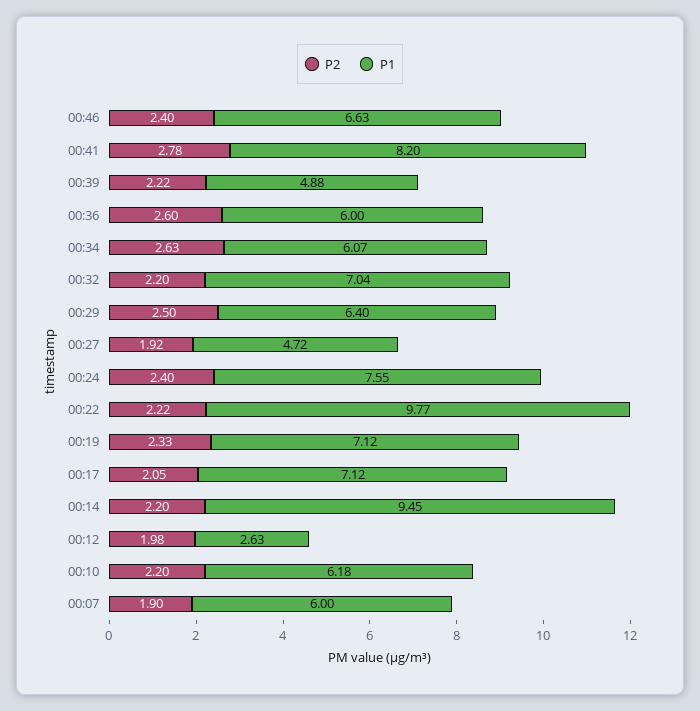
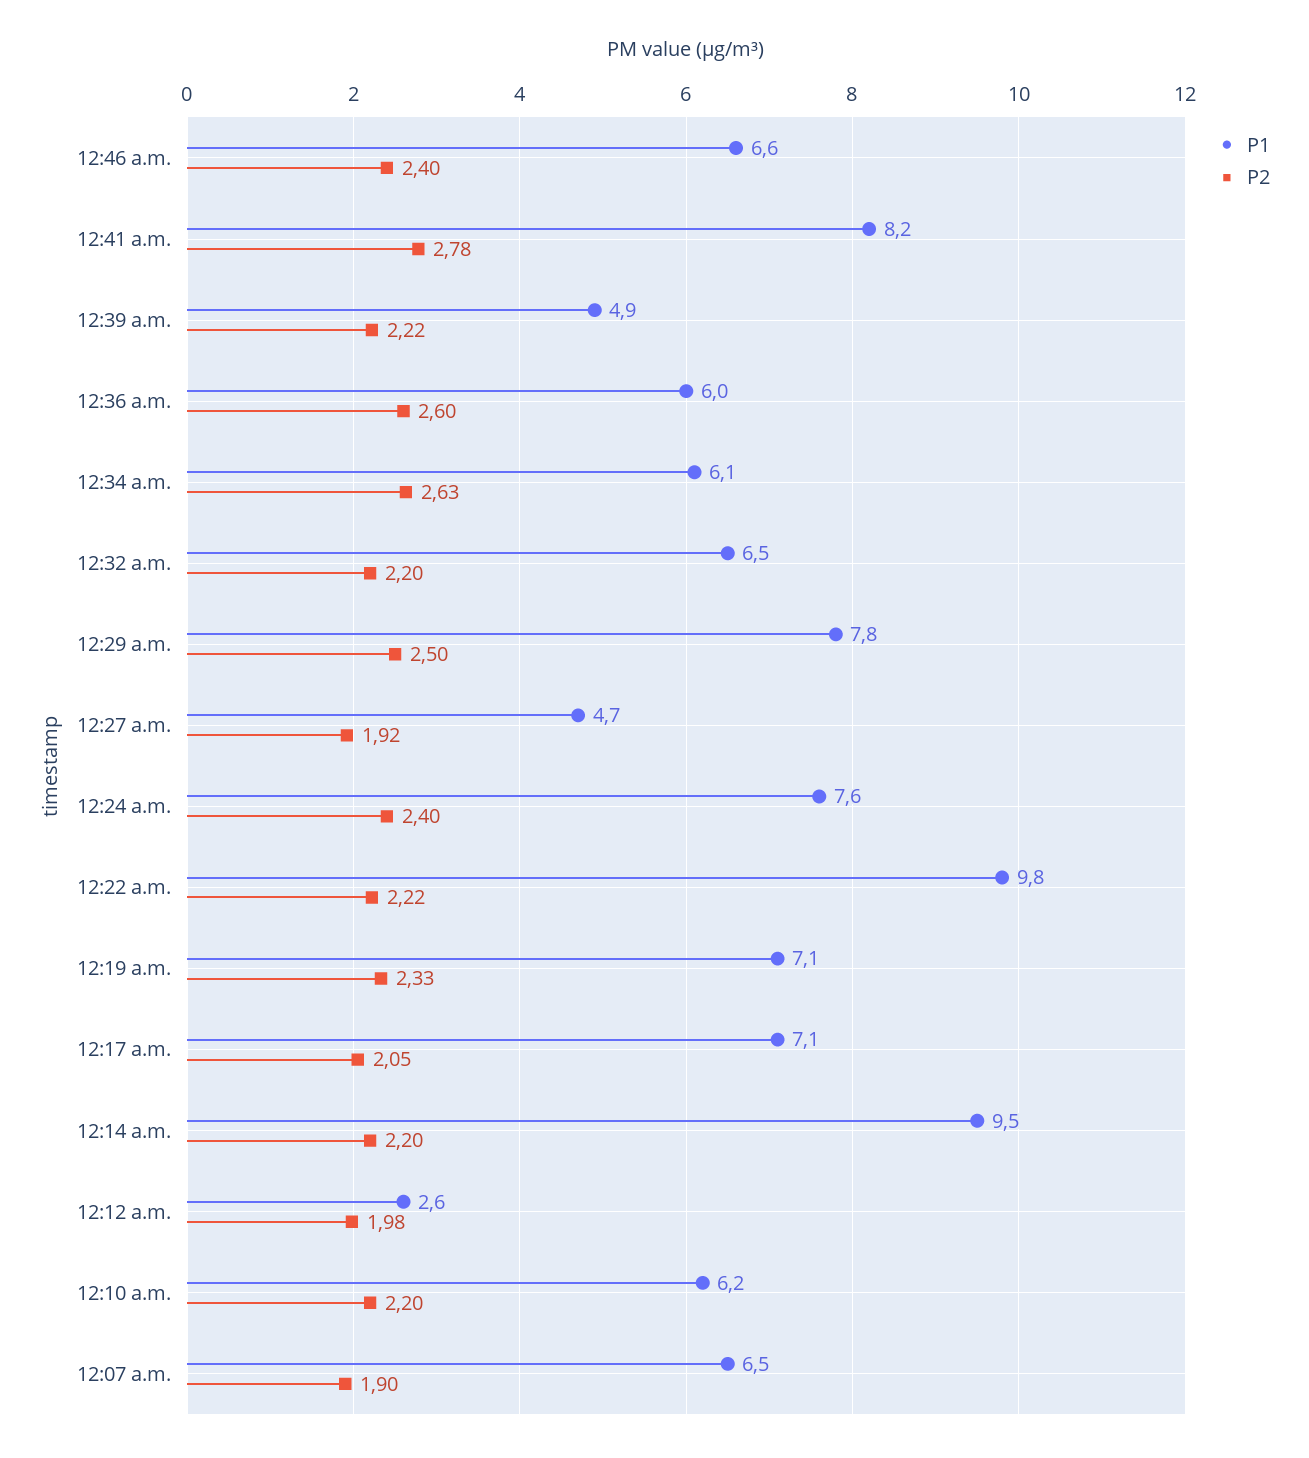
  {
    "P2": {
      "00:46": 2.4,
      "00:41": 2.78,
      "00:39": 2.22,
      "00:36": 2.6,
      "00:34": 2.63,
      "00:32": 2.2,
      "00:29": 2.5,
      "00:27": 1.92,
      "00:24": 2.4,
      "00:22": 2.22,
      "00:19": 2.33,
      "00:17": 2.05,
      "00:14": 2.2,
      "00:12": 1.98,
      "00:10": 2.2,
      "00:07": 1.9
    },
    "P1": {
      "00:46": 6.63,
      "00:41": 8.2,
      "00:39": 4.88,
      "00:36": 6,
      "00:34": 6.07,
-     "00:32": 7.04,
+     "00:32": 6.5,
-     "00:29": 6.4,
+     "00:29": 7.8,
      "00:27": 4.72,
      "00:24": 7.55,
      "00:22": 9.77,
      "00:19": 7.12,
      "00:17": 7.12,
      "00:14": 9.45,
      "00:12": 2.63,
      "00:10": 6.18,
-     "00:07": 6
+     "00:07": 6.5
    }
  }

